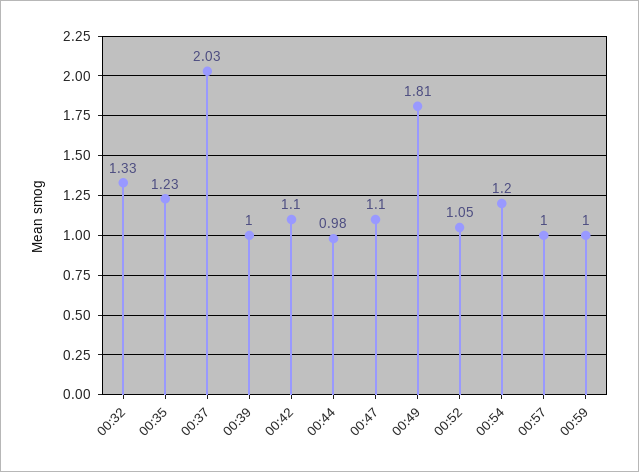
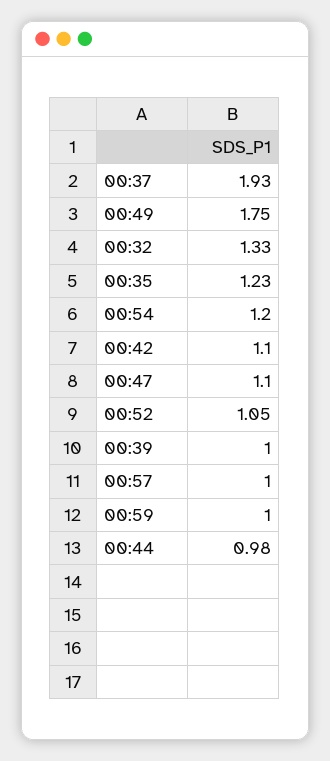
  {
    "00:32": 1.33,
    "00:35": 1.23,
-   "00:37": 2.03,
+   "00:37": 1.93,
    "00:39": 1,
    "00:42": 1.1,
    "00:44": 0.98,
    "00:47": 1.1,
-   "00:49": 1.81,
+   "00:49": 1.75,
    "00:52": 1.05,
    "00:54": 1.2,
    "00:57": 1,
    "00:59": 1
  }

